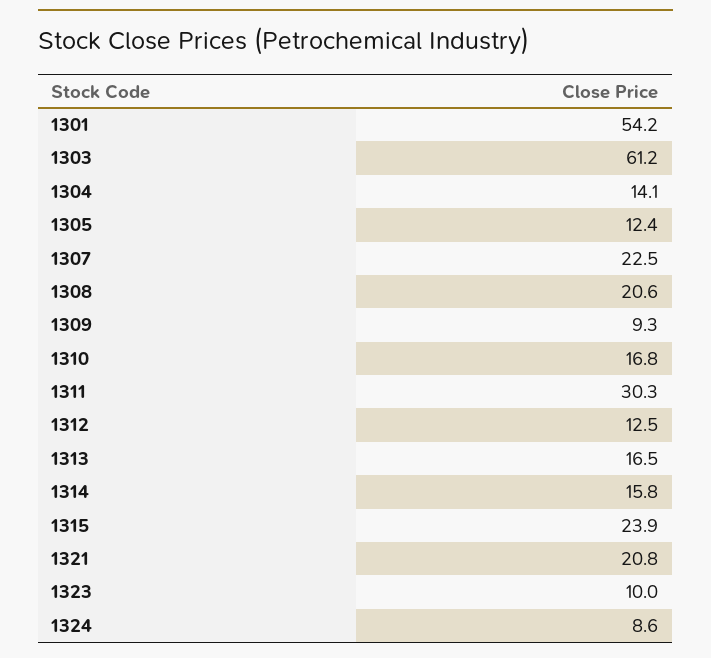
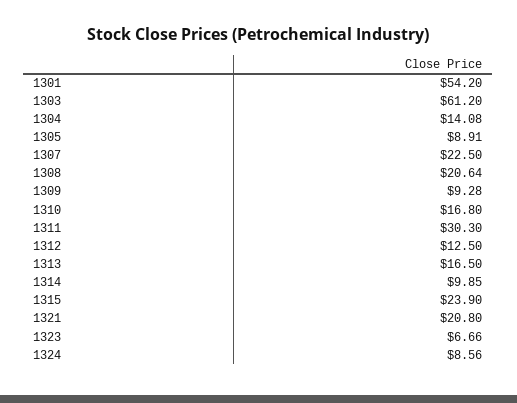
  {
    "1301": 54.2,
    "1303": 61.2,
    "1304": 14.08,
-   "1305": 12.4,
+   "1305": 8.91,
    "1307": 22.5,
    "1308": 20.64,
    "1309": 9.28,
    "1310": 16.8,
    "1311": 30.3,
    "1312": 12.5,
    "1313": 16.5,
-   "1314": 15.8,
+   "1314": 9.85,
    "1315": 23.9,
    "1321": 20.8,
-   "1323": 10,
+   "1323": 6.66,
    "1324": 8.56
  }

